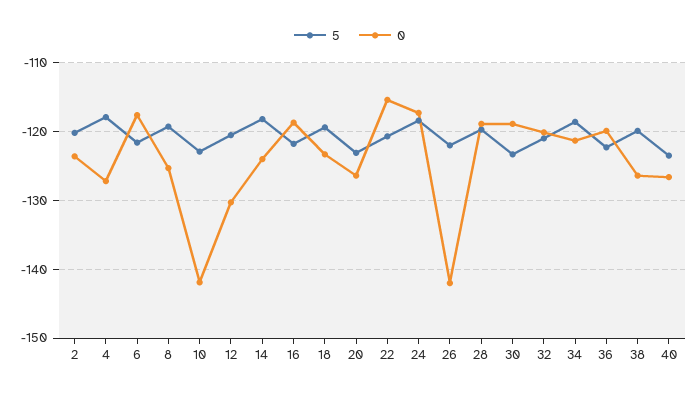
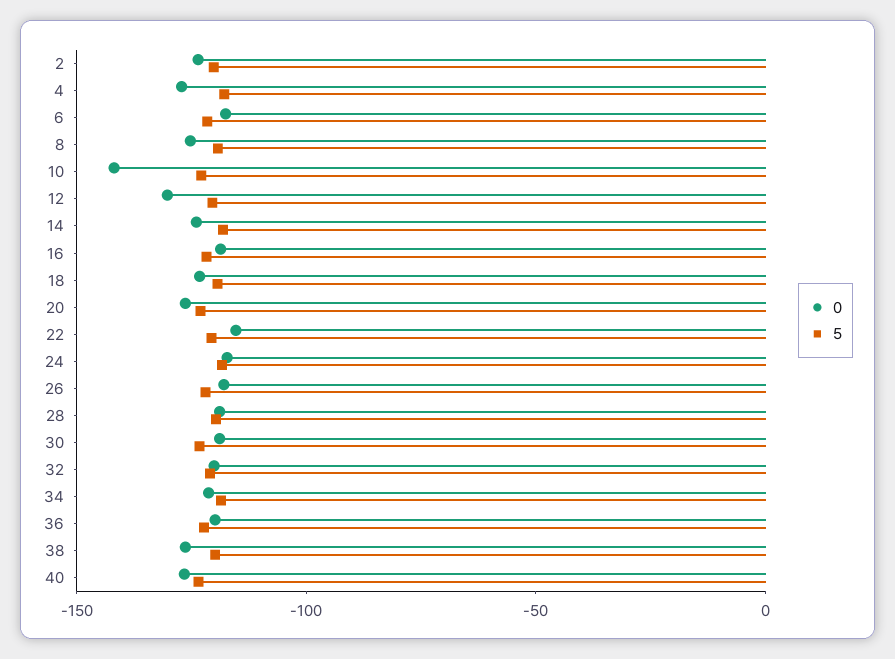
  {
    "5": {
      "2": -120,
      "4": -118,
      "6": -122,
      "8": -119,
      "10": -123,
      "12": -121,
      "14": -118,
      "16": -122,
      "18": -119,
      "20": -123,
      "22": -121,
      "24": -118,
      "26": -122,
      "28": -120,
      "30": -123,
      "32": -121,
      "34": -119,
      "36": -122,
      "38": -120,
      "40": -124
    },
    "0": {
      "2": -124,
      "4": -127,
      "6": -118,
      "8": -125,
      "10": -142,
      "12": -130,
      "14": -124,
      "16": -119,
      "18": -123,
      "20": -126,
      "22": -115,
      "24": -117,
-     "26": -142,
+     "26": -120,
      "28": -119,
      "30": -119,
      "32": -120,
      "34": -121,
      "36": -120,
      "38": -126,
      "40": -127
    }
  }

